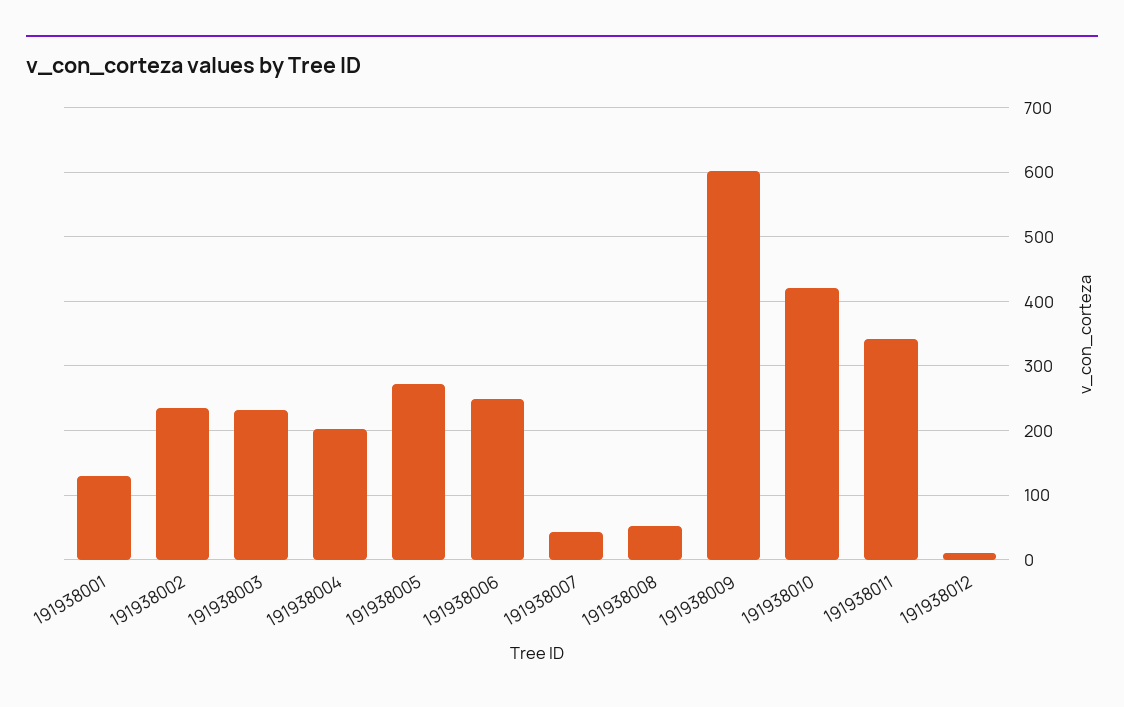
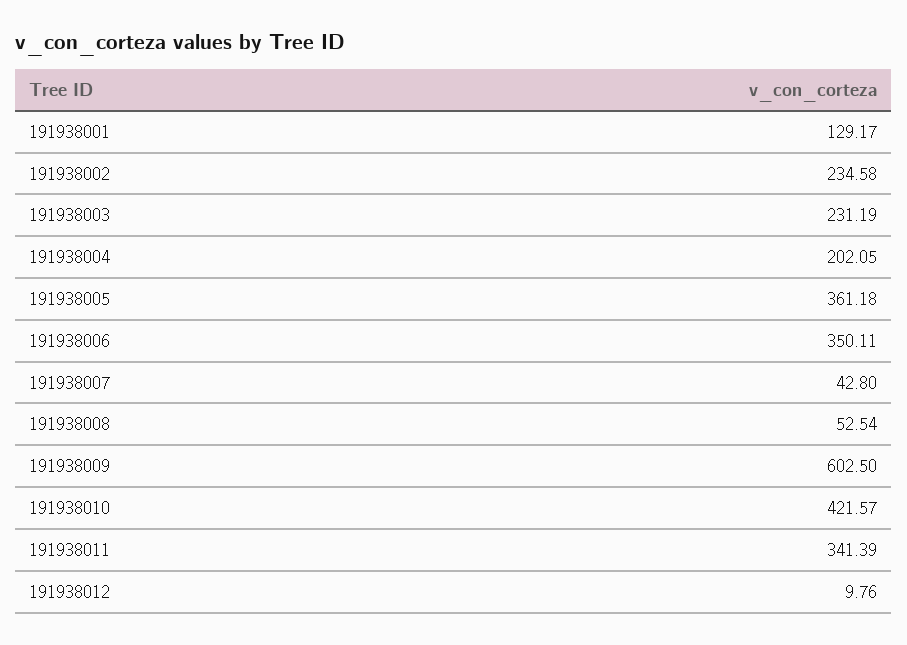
  {
    "191938001": 129.17,
    "191938002": 234.58,
    "191938003": 231.19,
    "191938004": 202.05,
-   "191938005": 270,
+   "191938005": 361.18,
-   "191938006": 250,
+   "191938006": 350.11,
    "191938007": 42.8,
    "191938008": 52.54,
    "191938009": 602.5,
    "191938010": 421.57,
    "191938011": 341.39,
    "191938012": 9.76
  }

